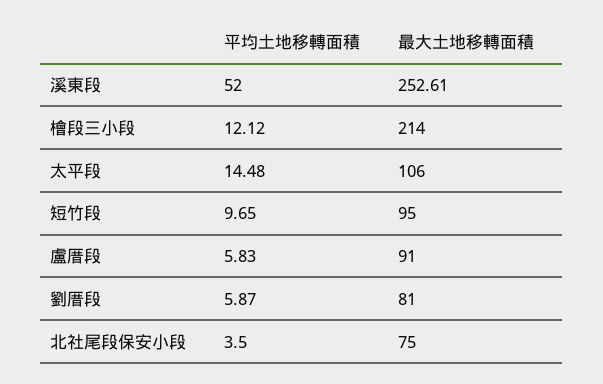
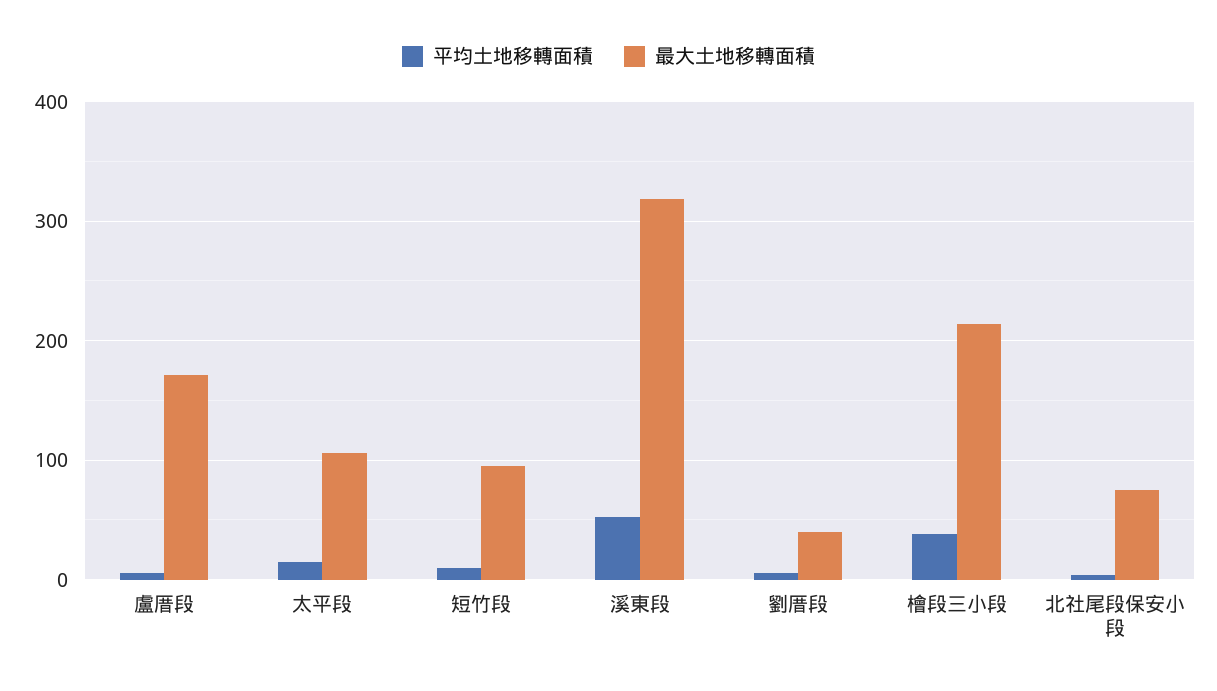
  {
    "平均土地移轉面積": {
      "溪東段": 52,
-     "檜段三小段": 12.12,
+     "檜段三小段": 40,
      "太平段": 14.48,
      "短竹段": 9.65,
      "盧厝段": 5.83,
      "劉厝段": 5.87,
      "北社尾段保安小段": 3.5
    },
    "最大土地移轉面積": {
-     "溪東段": 252.61,
+     "溪東段": 320,
      "檜段三小段": 214,
      "太平段": 106,
      "短竹段": 95,
-     "盧厝段": 91,
+     "盧厝段": 170,
-     "劉厝段": 81,
+     "劉厝段": 40,
      "北社尾段保安小段": 75
    }
  }

